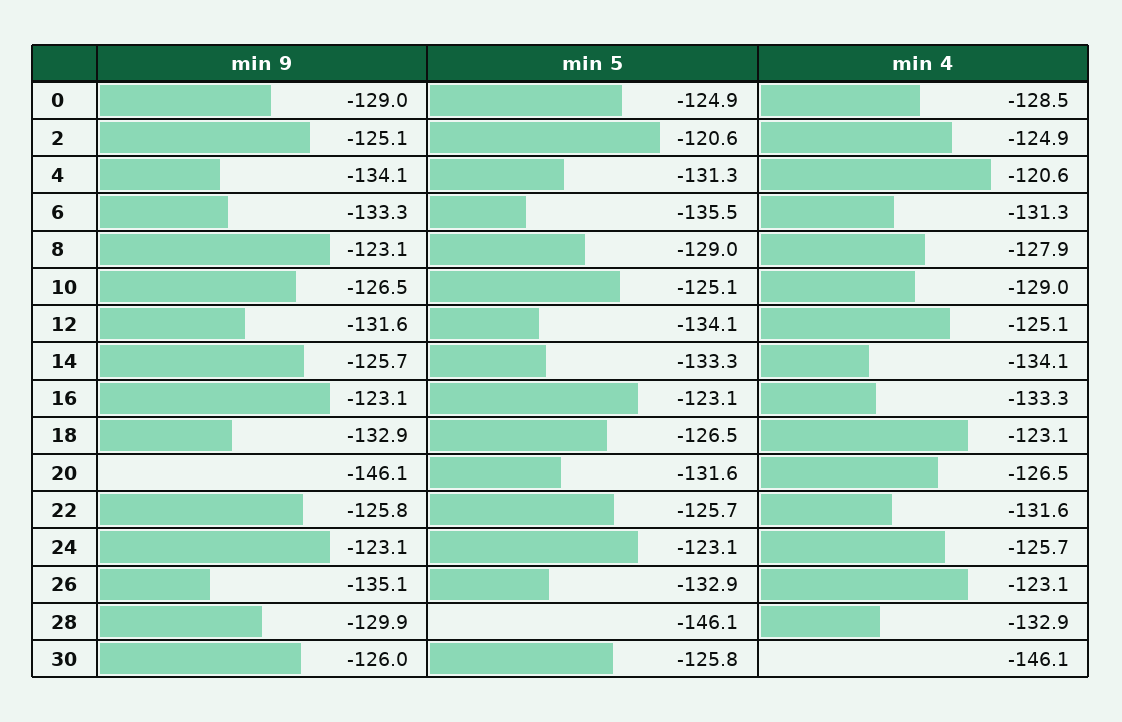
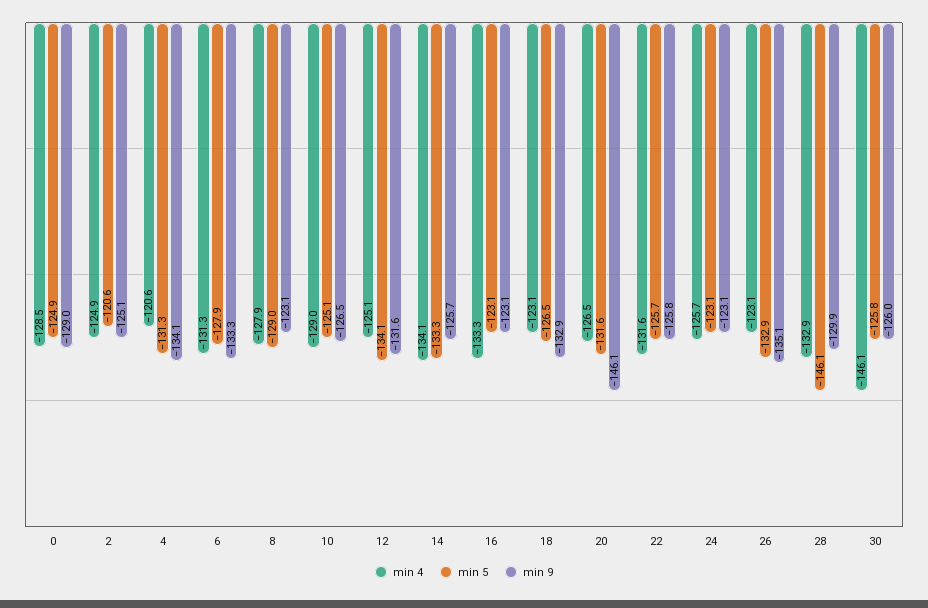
  {
    "min 9": {
      "0": -129,
      "2": -125.1,
      "4": -134.1,
      "6": -133.3,
      "8": -123.1,
      "10": -126.5,
      "12": -131.6,
      "14": -125.7,
      "16": -123.1,
      "18": -132.9,
      "20": -146.1,
      "22": -125.8,
      "24": -123.1,
      "26": -135.1,
      "28": -129.9,
      "30": -126
    },
    "min 5": {
      "0": -124.9,
      "2": -120.6,
      "4": -131.3,
-     "6": -135.5,
+     "6": -127.9,
      "8": -129,
      "10": -125.1,
      "12": -134.1,
      "14": -133.3,
      "16": -123.1,
      "18": -126.5,
      "20": -131.6,
      "22": -125.7,
      "24": -123.1,
      "26": -132.9,
      "28": -146.1,
      "30": -125.8
    },
    "min 4": {
      "0": -128.5,
      "2": -124.9,
      "4": -120.6,
      "6": -131.3,
      "8": -127.9,
      "10": -129,
      "12": -125.1,
      "14": -134.1,
      "16": -133.3,
      "18": -123.1,
      "20": -126.5,
      "22": -131.6,
      "24": -125.7,
      "26": -123.1,
      "28": -132.9,
      "30": -146.1
    }
  }

